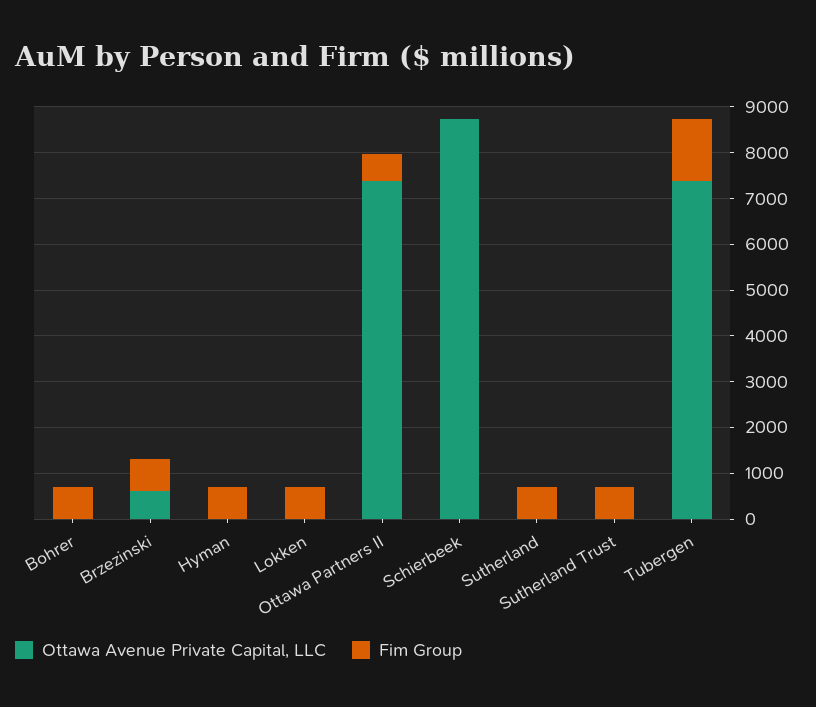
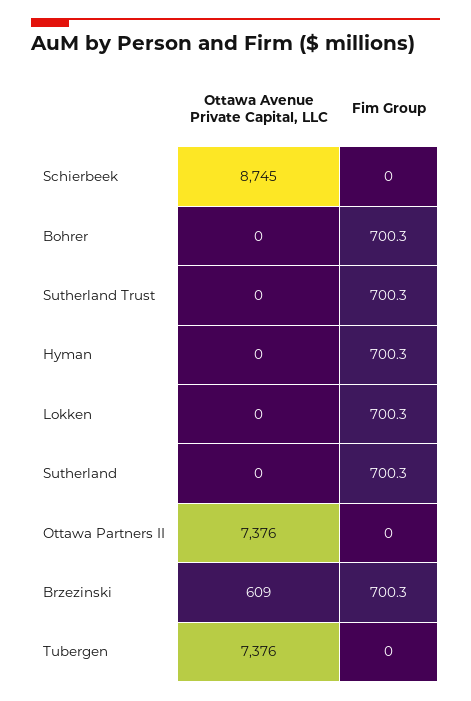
  {
    "Ottawa Avenue Private Capital, LLC": {
      "Bohrer": 0,
      "Brzezinski": 609,
      "Hyman": 0,
      "Lokken": 0,
      "Ottawa Partners II": 7376,
      "Schierbeek": 8745,
      "Sutherland": 0,
      "Sutherland Trust": 0,
      "Tubergen": 7376
    },
    "Fim Group": {
      "Bohrer": 700.3,
      "Brzezinski": 700.3,
      "Hyman": 700.3,
      "Lokken": 700.3,
-     "Ottawa Partners II": 600,
+     "Ottawa Partners II": 0,
      "Schierbeek": 0,
      "Sutherland": 700.3,
      "Sutherland Trust": 700.3,
-     "Tubergen": 1400
+     "Tubergen": 0
    }
  }

